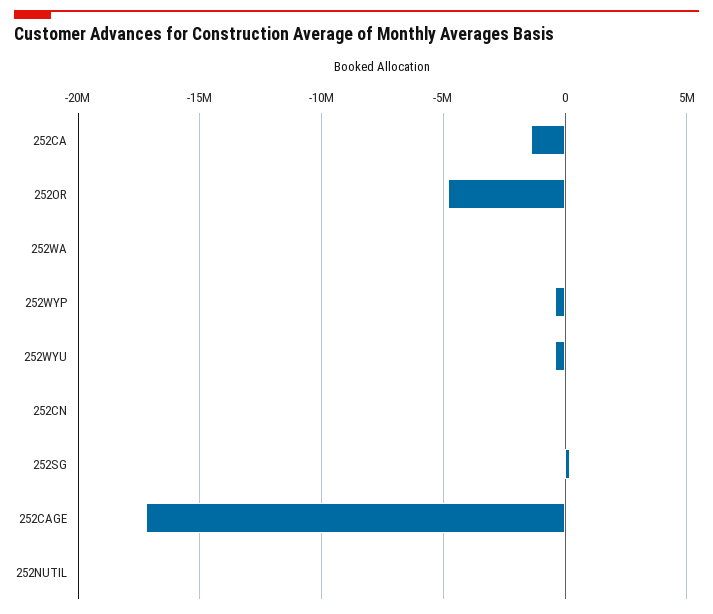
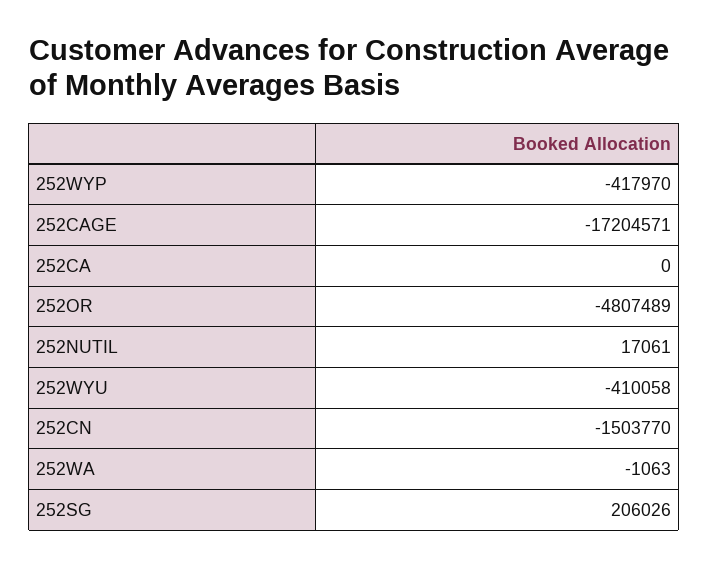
  {
-   "252CA": -1500000,
+   "252CA": 0,
    "252OR": -4807489,
    "252WA": -1063,
    "252WYP": -417970,
    "252WYU": -410058,
-   "252CN": 0,
+   "252CN": -1503770,
    "252SG": 206026,
    "252CAGE": -17204571,
    "252NUTIL": 17061
  }

